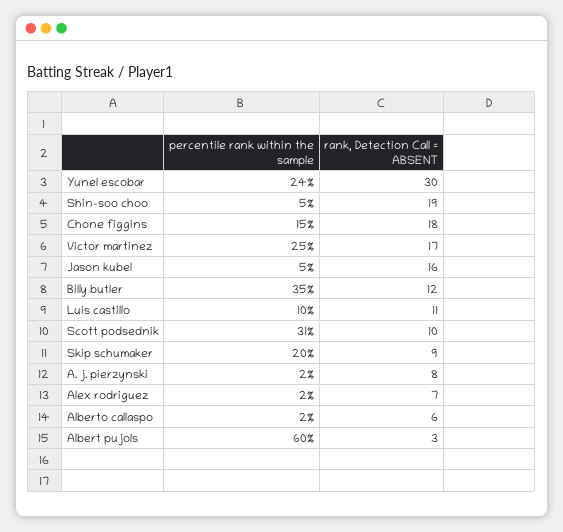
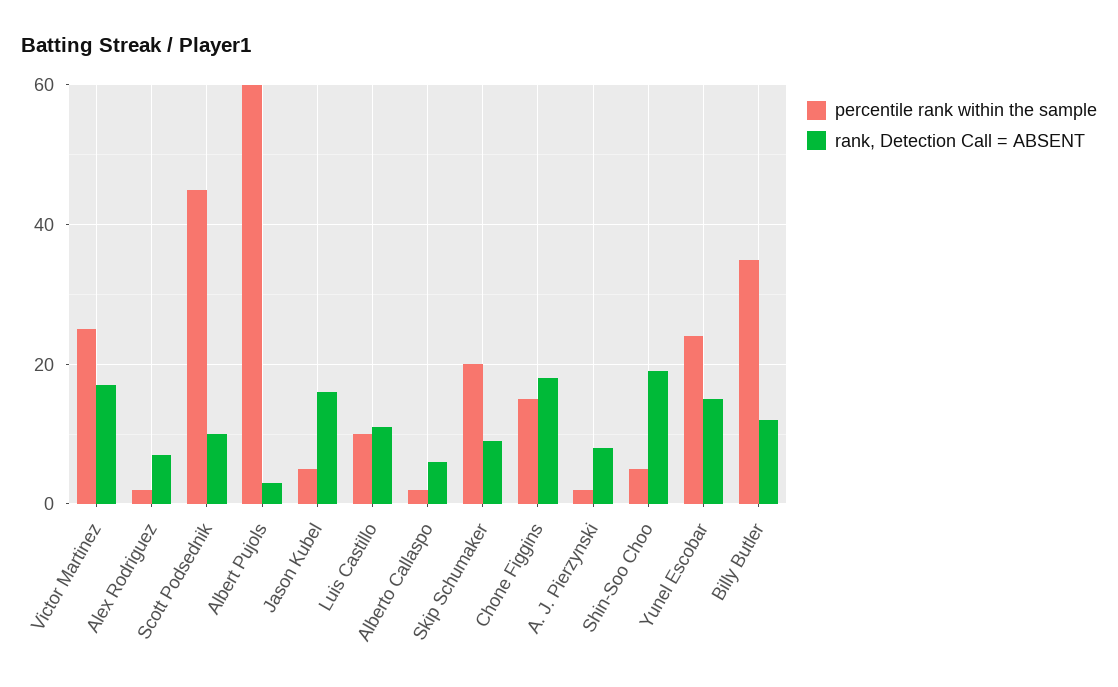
  {
    "percentile rank within the sample": {
      "Yunel escobar": 24,
      "Shin-soo choo": 5,
      "Chone figgins": 15,
      "Victor martinez": 25,
      "Jason kubel": 5,
      "Billy butler": 35,
      "Luis castillo": 10,
-     "Scott podsednik": 31,
+     "Scott podsednik": 45,
      "Skip schumaker": 20,
      "A. j. pierzynski": 2,
      "Alex rodriguez": 2,
      "Alberto callaspo": 2,
      "Albert pujols": 60
    },
    "rank, Detection Call = ABSENT": {
-     "Yunel escobar": 30,
+     "Yunel escobar": 15,
      "Shin-soo choo": 19,
      "Chone figgins": 18,
      "Victor martinez": 17,
      "Jason kubel": 16,
      "Billy butler": 12,
      "Luis castillo": 11,
      "Scott podsednik": 10,
      "Skip schumaker": 9,
      "A. j. pierzynski": 8,
      "Alex rodriguez": 7,
      "Alberto callaspo": 6,
      "Albert pujols": 3
    }
  }

